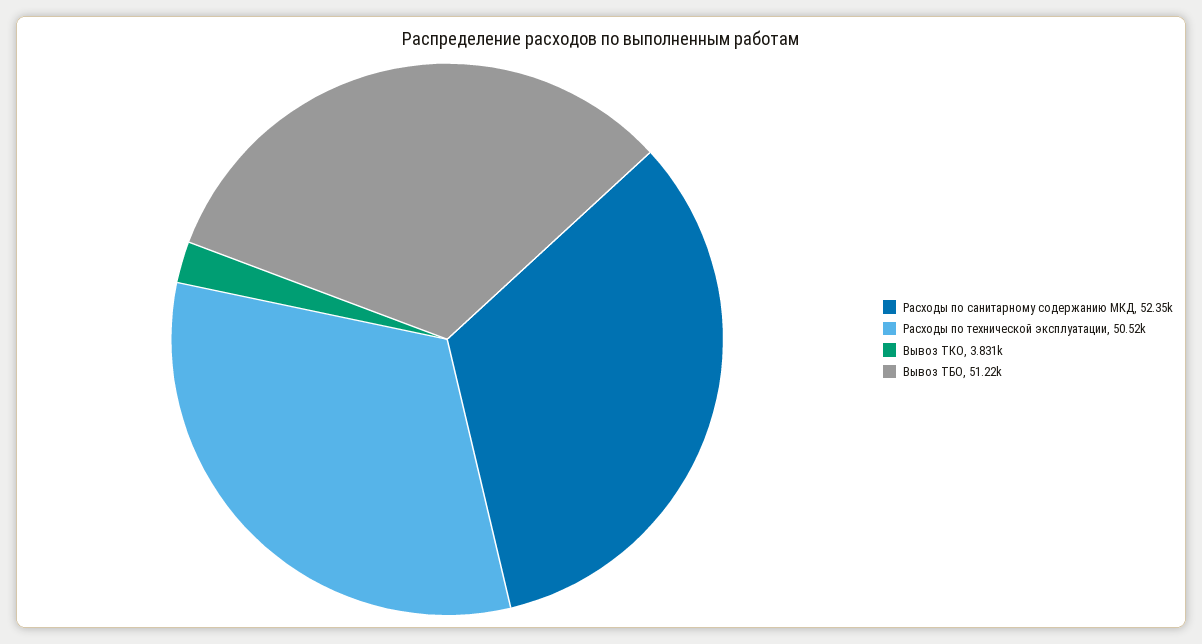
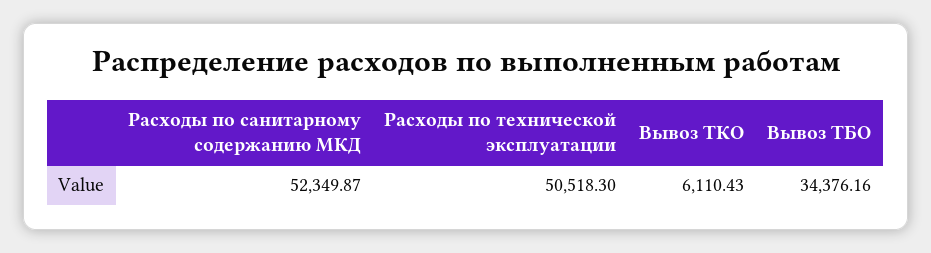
  {
    "Расходы по санитарному содержанию МКД": 52349.87,
    "Расходы по технической эксплуатации": 50518.3,
-   "Вывоз ТКО": 3831,
+   "Вывоз ТКО": 6110.43,
-   "Вывоз ТБО": 51220
+   "Вывоз ТБО": 34376.16
  }

